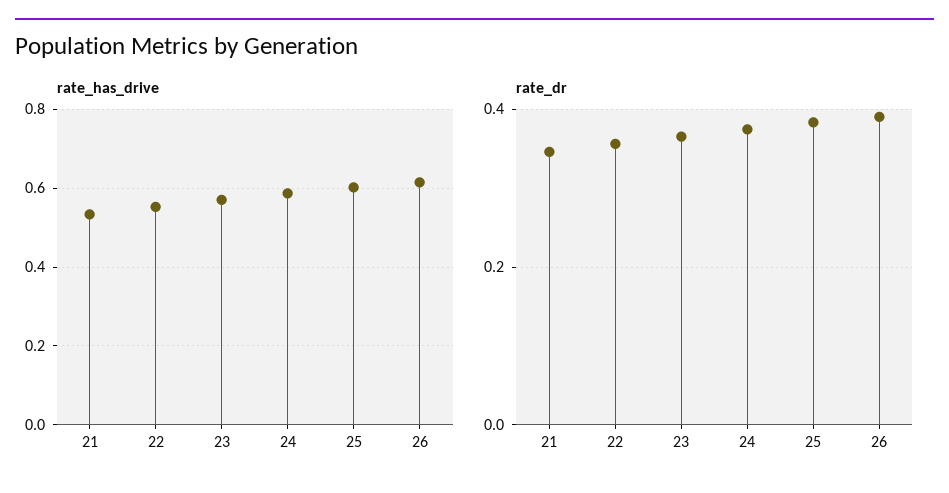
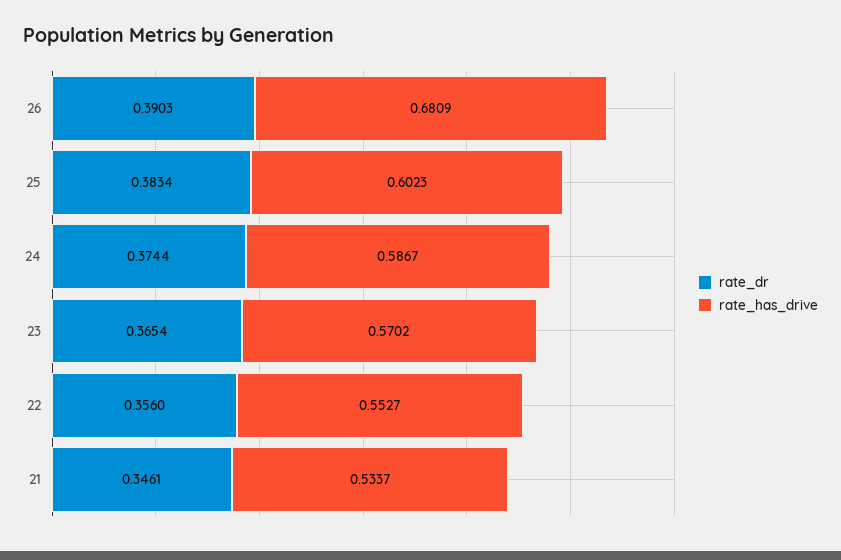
  {
    "rate_has_drive": {
      "21": 0.5337,
      "22": 0.5527,
      "23": 0.5702,
      "24": 0.5867,
      "25": 0.6023,
-     "26": 0.62
+     "26": 0.6809
    },
    "rate_dr": {
      "21": 0.3461,
      "22": 0.356,
      "23": 0.3654,
      "24": 0.3744,
      "25": 0.3834,
      "26": 0.3903
    }
  }

